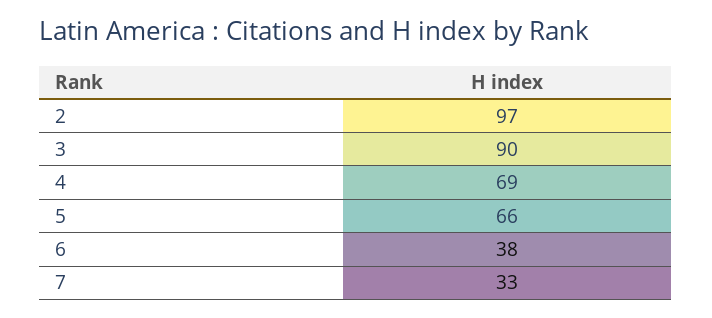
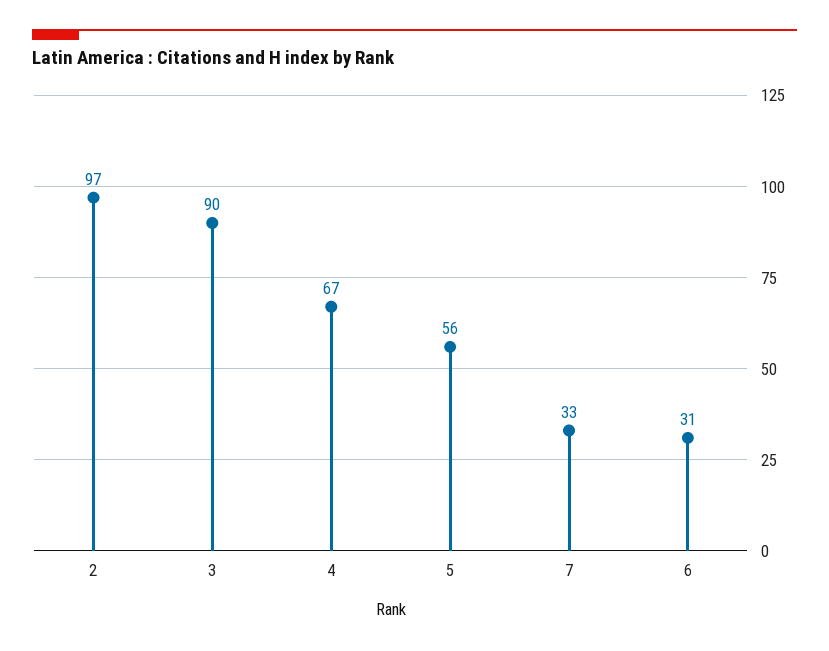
  {
    "2": 97,
    "3": 90,
-   "4": 69,
+   "4": 67,
-   "5": 66,
+   "5": 56,
-   "6": 38,
+   "6": 31,
    "7": 33
  }

